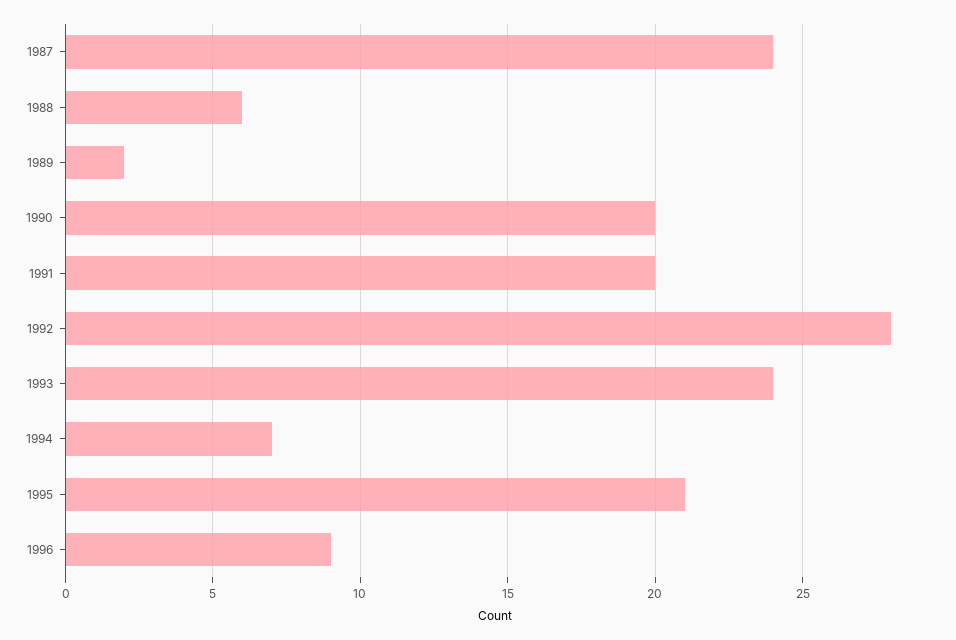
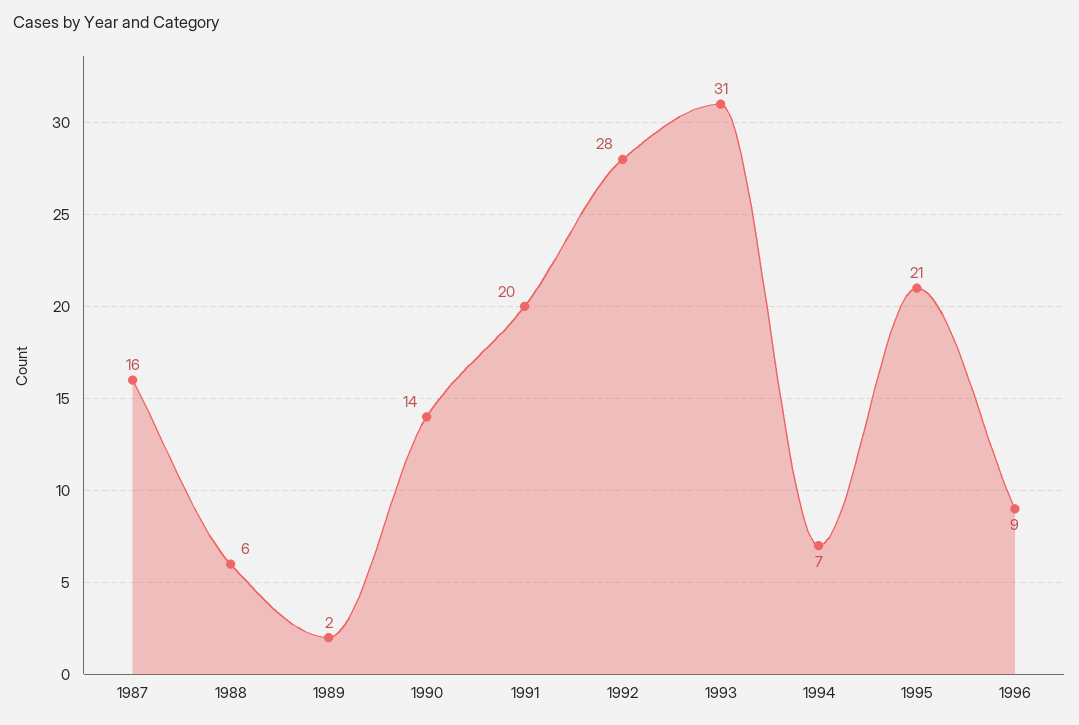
  {
-   "1987": 24,
+   "1987": 16,
    "1988": 6,
    "1989": 2,
-   "1990": 20,
+   "1990": 14,
    "1991": 20,
    "1992": 28,
-   "1993": 24,
+   "1993": 31,
    "1994": 7,
    "1995": 21,
    "1996": 9
  }

